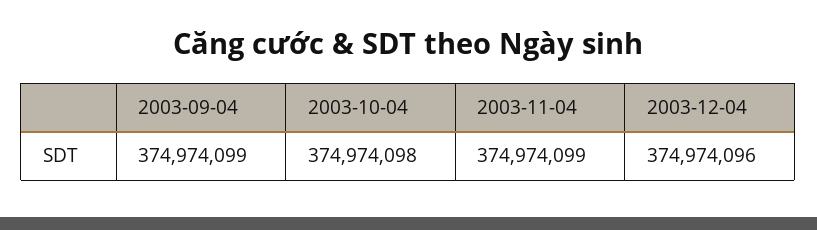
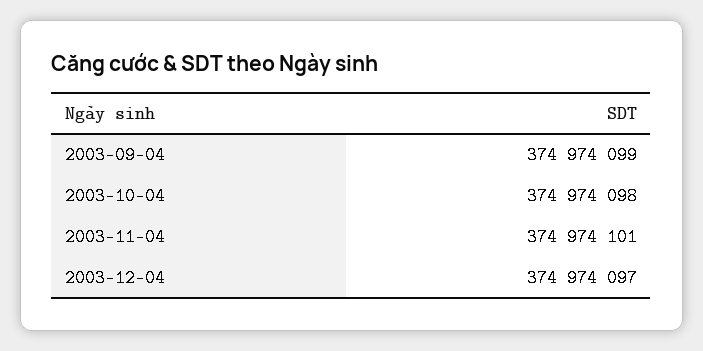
  {
    "2003-09-04": 374974099,
    "2003-10-04": 374974098,
-   "2003-11-04": 374974099,
+   "2003-11-04": 374974101,
-   "2003-12-04": 374974096
+   "2003-12-04": 374974097
  }

